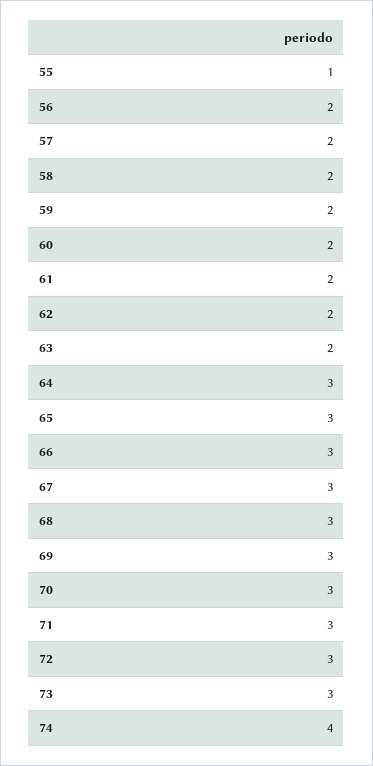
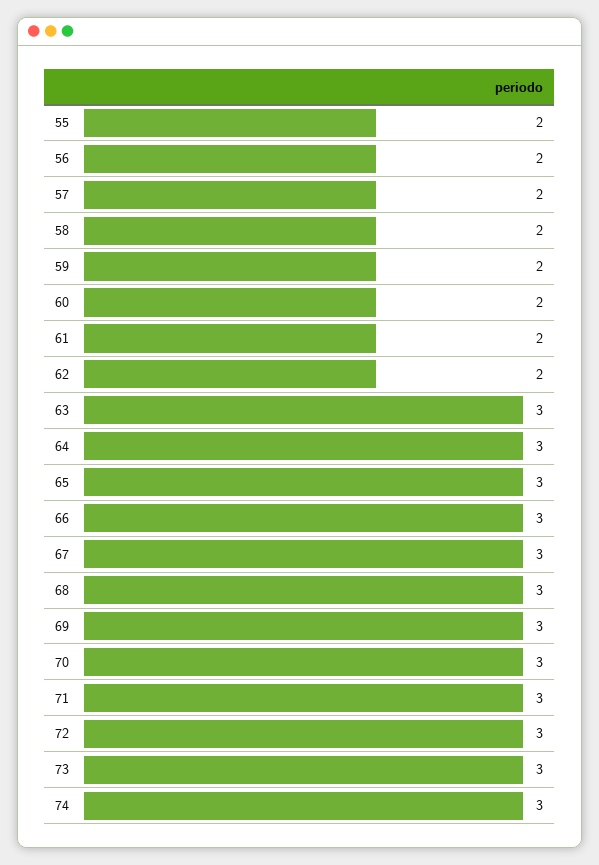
  {
-   "55": 1,
+   "55": 2,
    "56": 2,
    "57": 2,
    "58": 2,
    "59": 2,
    "60": 2,
    "61": 2,
    "62": 2,
-   "63": 2,
+   "63": 3,
    "64": 3,
    "65": 3,
    "66": 3,
    "67": 3,
    "68": 3,
    "69": 3,
    "70": 3,
    "71": 3,
    "72": 3,
    "73": 3,
-   "74": 4
+   "74": 3
  }

